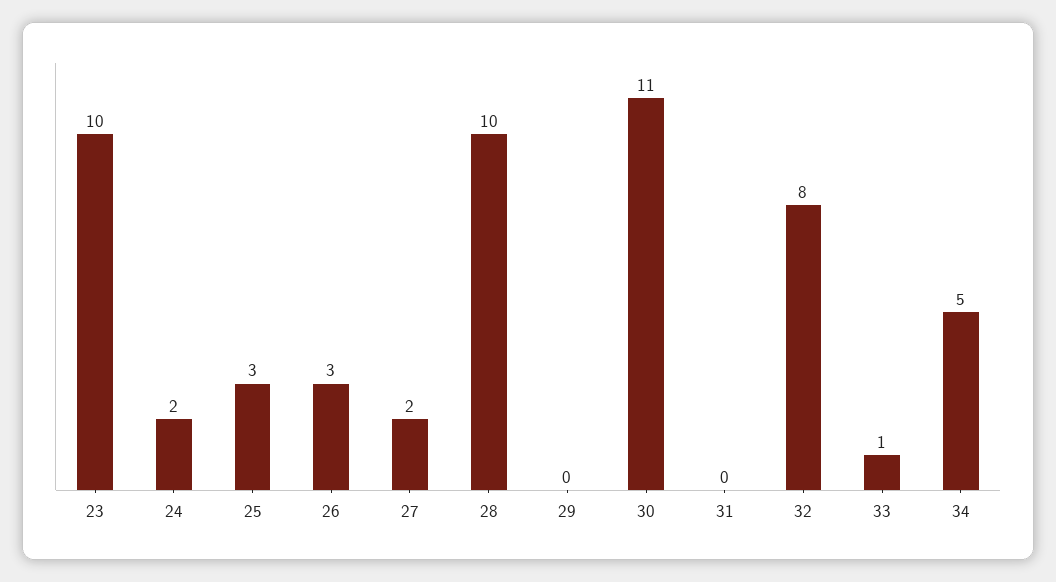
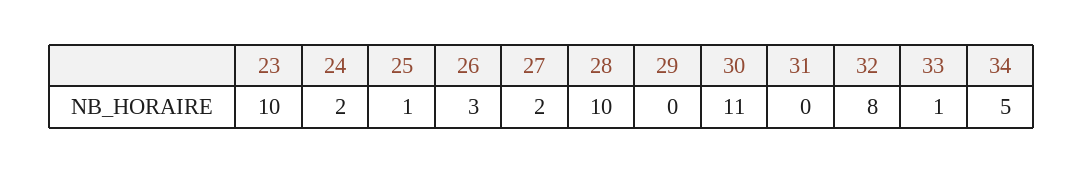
  {
    "23": 10,
    "24": 2,
-   "25": 3,
+   "25": 1,
    "26": 3,
    "27": 2,
    "28": 10,
    "29": 0,
    "30": 11,
    "31": 0,
    "32": 8,
    "33": 1,
    "34": 5
  }

